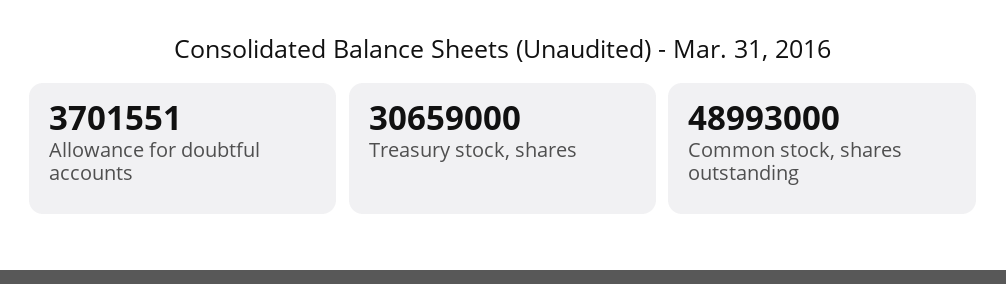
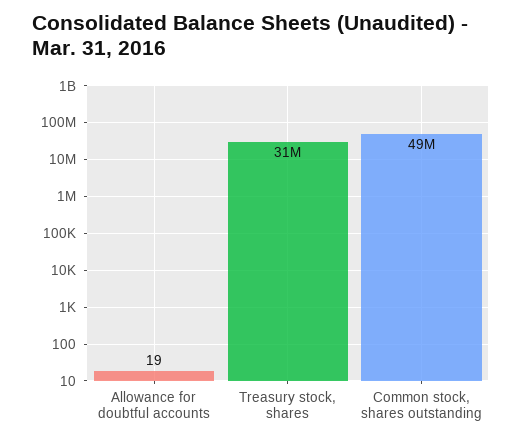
  {
-   "Allowance for doubtful accounts": 3701551,
+   "Allowance for doubtful accounts": 19,
    "Treasury stock, shares": 30659000,
    "Common stock, shares outstanding": 48993000
  }

